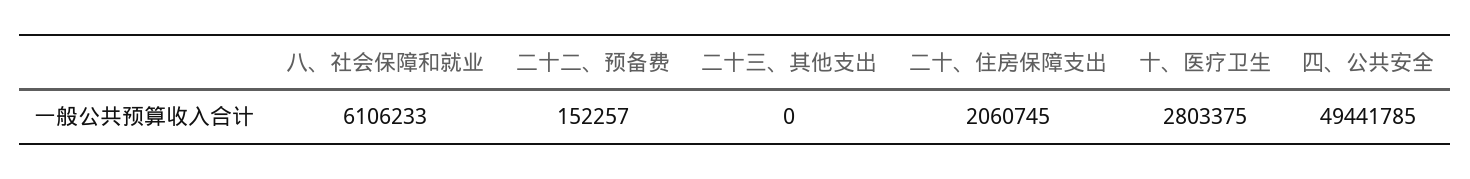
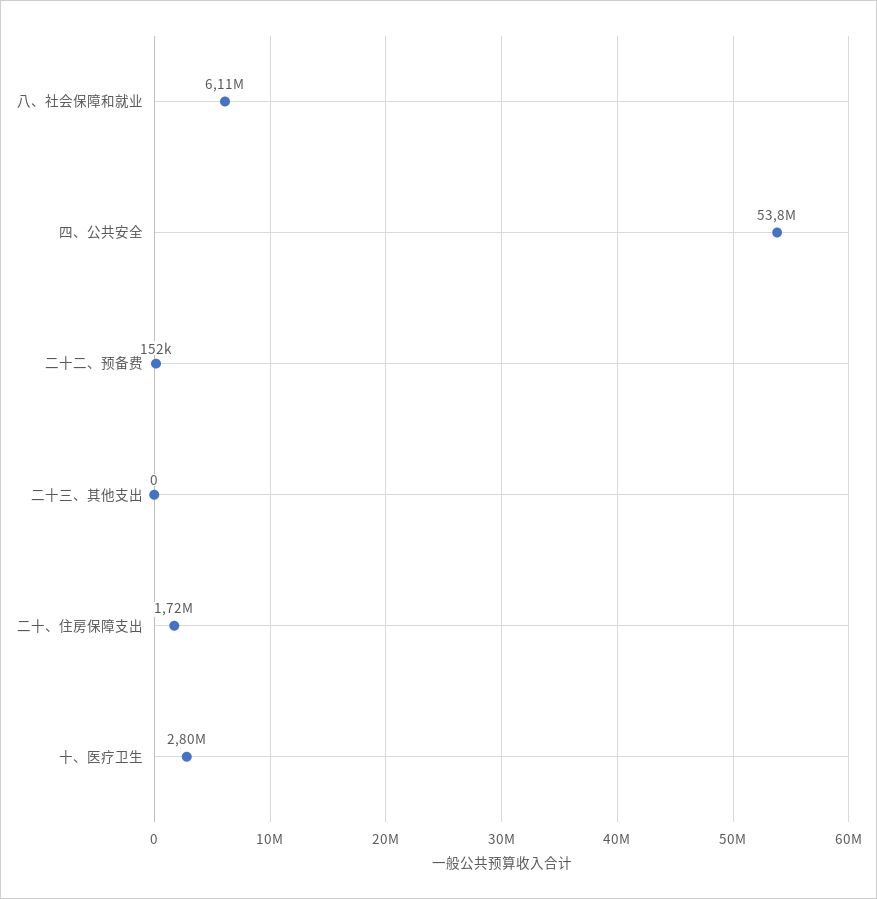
  {
    "八、社会保障和就业": 6106233,
    "二十二、预备费": 152257,
    "二十三、其他支出": 0,
-   "二十、住房保障支出": 2060745,
+   "二十、住房保障支出": 1720000,
    "十、医疗卫生": 2803375,
-   "四、公共安全": 49441785
+   "四、公共安全": 53800000
  }

